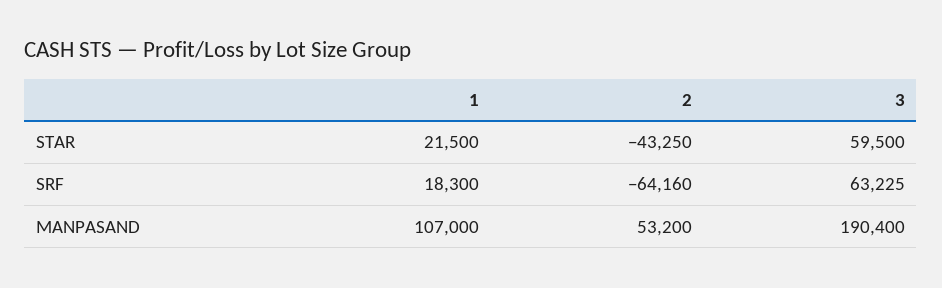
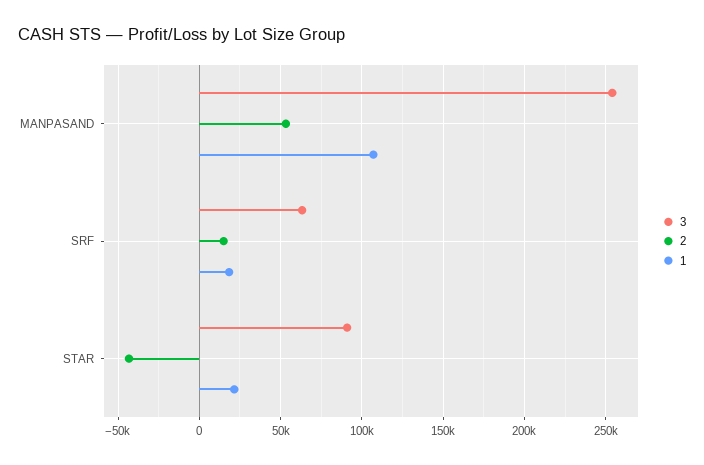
  {
    "1": {
      "STAR": 21500,
      "SRF": 18300,
      "MANPASAND": 107000
    },
    "2": {
      "STAR": -43250,
-     "SRF": -64160,
+     "SRF": 15000,
      "MANPASAND": 53200
    },
    "3": {
-     "STAR": 59500,
+     "STAR": 90000,
      "SRF": 63225,
-     "MANPASAND": 190400
+     "MANPASAND": 255000
    }
  }

